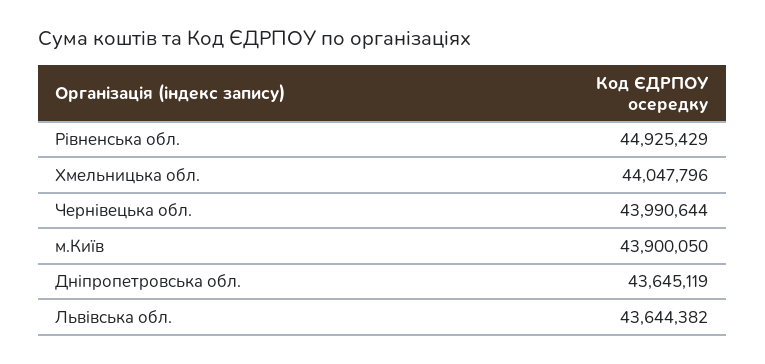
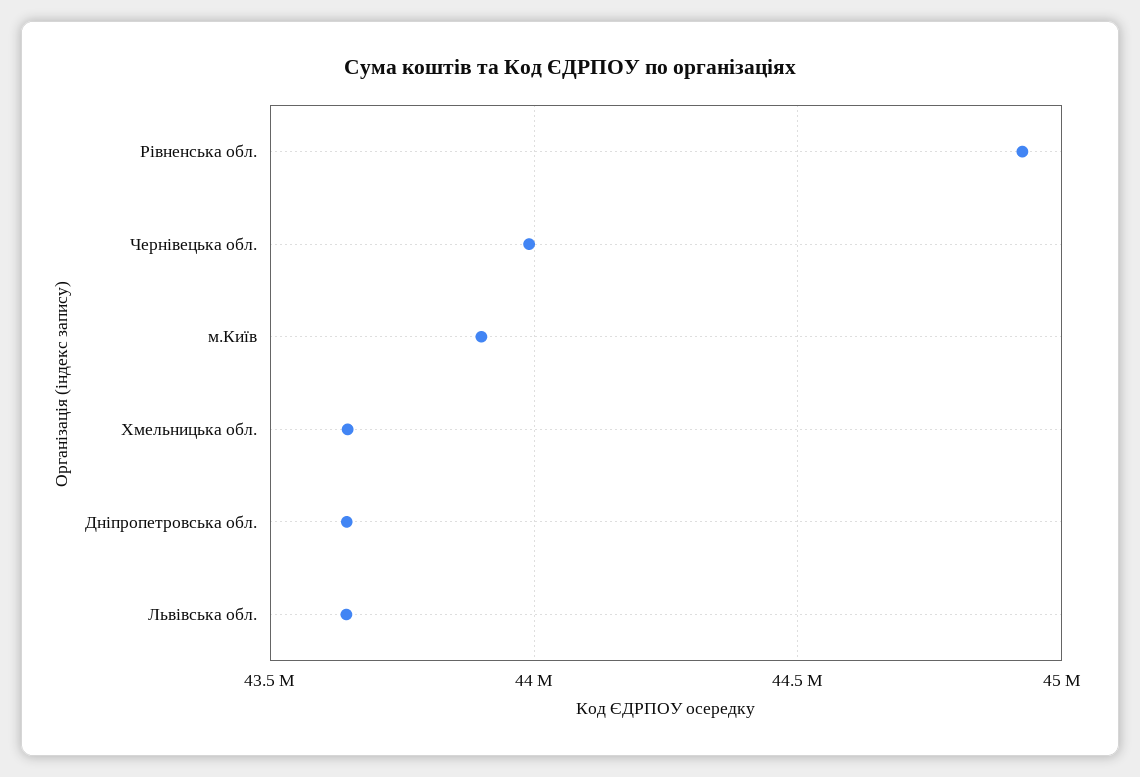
  {
    "Рівненська обл.": 44925429,
-   "Хмельницька обл.": 44047796,
+   "Хмельницька обл.": 43650000,
    "Чернівецька обл.": 43990644,
    "м.Київ": 43900050,
    "Дніпропетровська обл.": 43645119,
    "Львівська обл.": 43644382
  }

